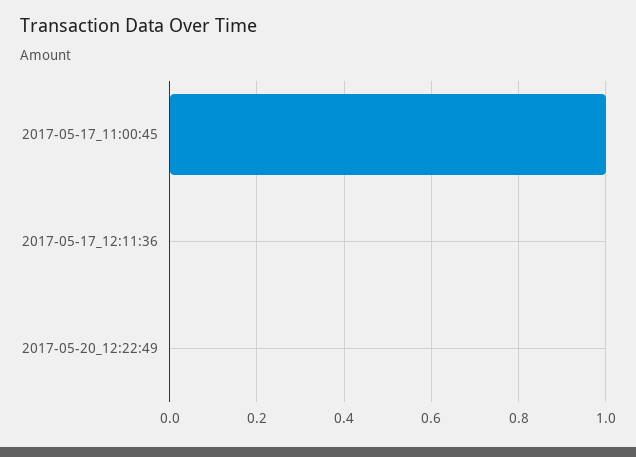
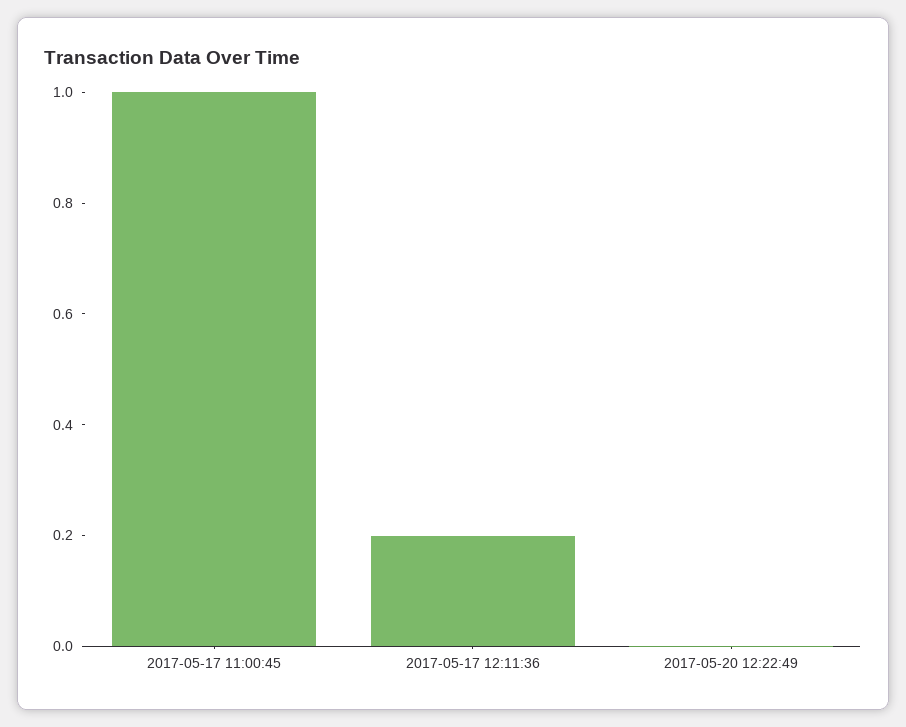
  {
    "2017-05-17_11:00:45": 1,
-   "2017-05-17_12:11:36": 0,
+   "2017-05-17_12:11:36": 0.2,
    "2017-05-20_12:22:49": 0
  }

